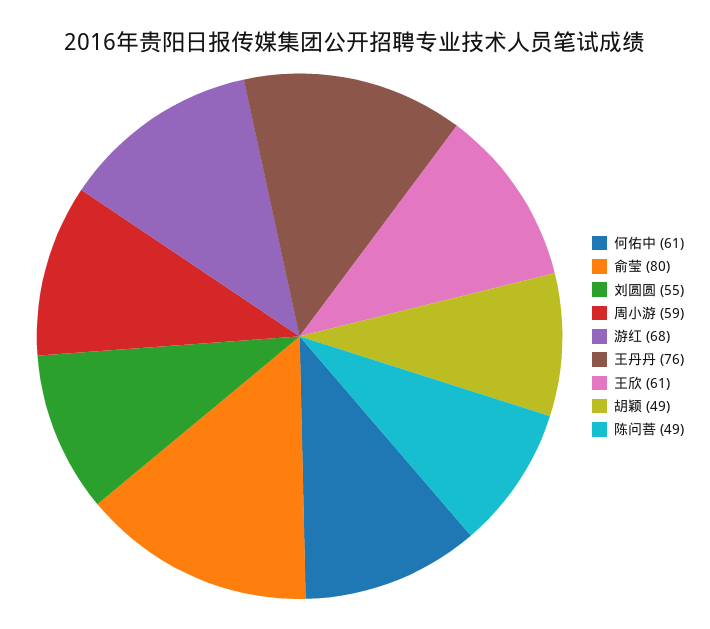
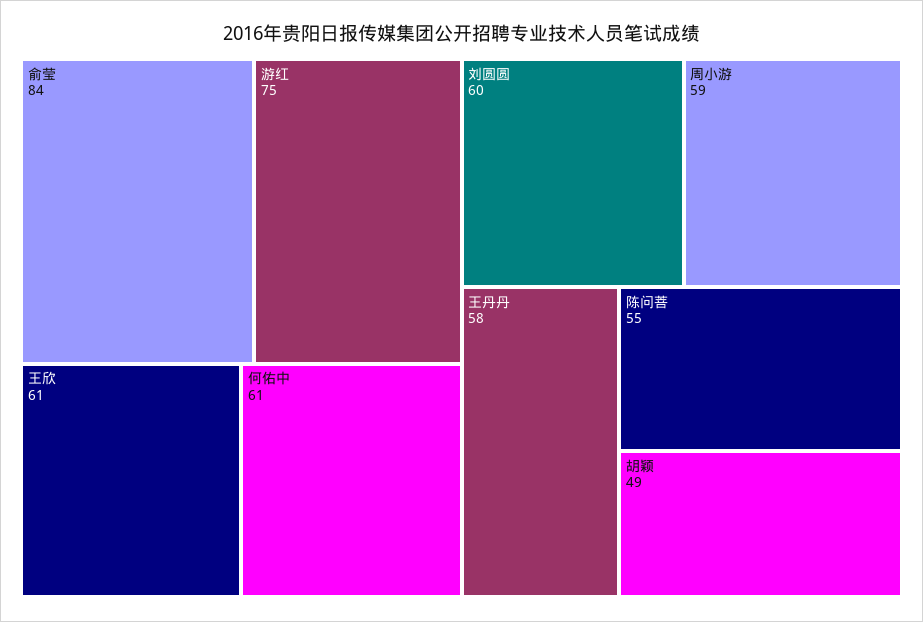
  {
    "何佑中": 61,
-   "俞莹": 80,
+   "俞莹": 84,
-   "刘圆圆": 55,
+   "刘圆圆": 60,
    "周小游": 59,
-   "游红": 68,
+   "游红": 75,
-   "王丹丹": 76,
+   "王丹丹": 58,
    "王欣": 61,
    "胡颖": 49,
-   "陈问菩": 49
+   "陈问菩": 55
  }

